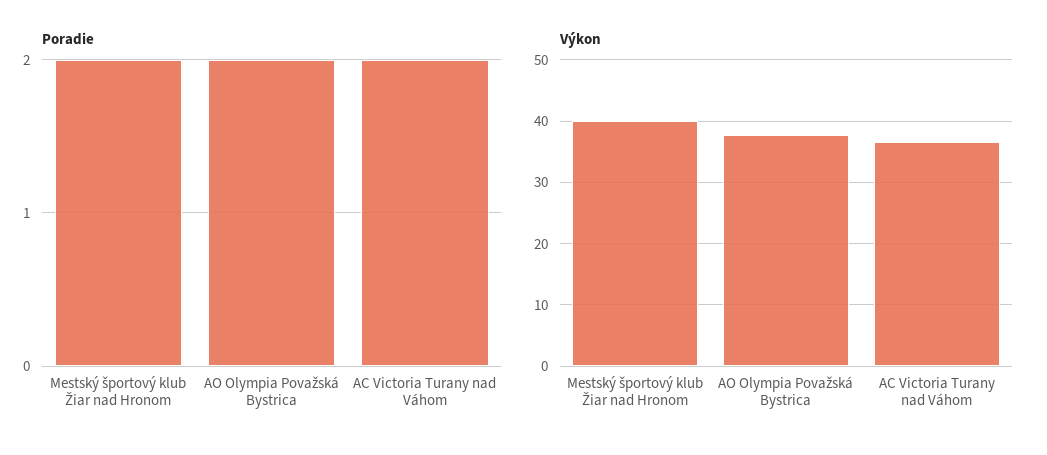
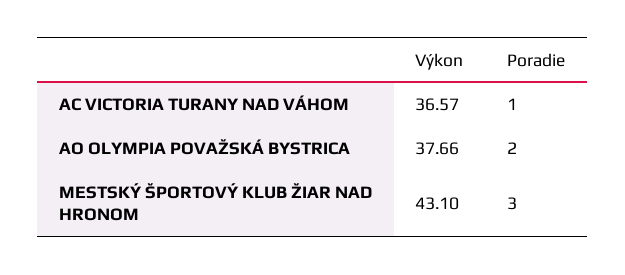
  {
    "Poradie": {
-     "Mestský športový klub Žiar nad Hronom": 2,
+     "Mestský športový klub Žiar nad Hronom": 3,
      "AO Olympia Považská Bystrica": 2,
-     "AC Victoria Turany nad Váhom": 2
+     "AC Victoria Turany nad Váhom": 1
    },
    "Výkon": {
-     "Mestský športový klub Žiar nad Hronom": 40,
+     "Mestský športový klub Žiar nad Hronom": 43.1,
      "AO Olympia Považská Bystrica": 37.66,
      "AC Victoria Turany nad Váhom": 36.57
    }
  }

